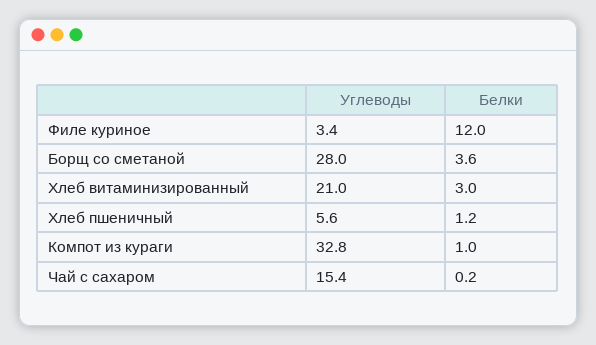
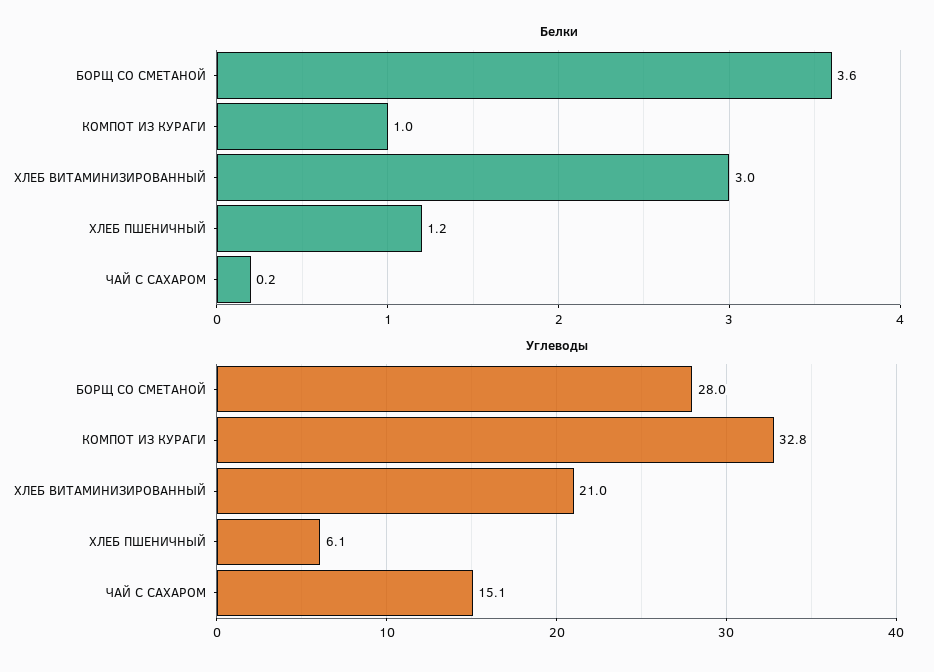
  {
    "Углеводы": {
-     "Филе куриное": 3.4,
      "Борщ со сметаной": 28,
      "Хлеб витаминизированный": 21,
-     "Хлеб пшеничный": 5.6,
+     "Хлеб пшеничный": 6.1,
      "Компот из кураги": 32.8,
-     "Чай с сахаром": 15.4
+     "Чай с сахаром": 15.1
    },
    "Белки": {
-     "Филе куриное": 12,
      "Борщ со сметаной": 3.6,
      "Хлеб витаминизированный": 3,
      "Хлеб пшеничный": 1.2,
      "Компот из кураги": 1,
      "Чай с сахаром": 0.2
    }
  }

